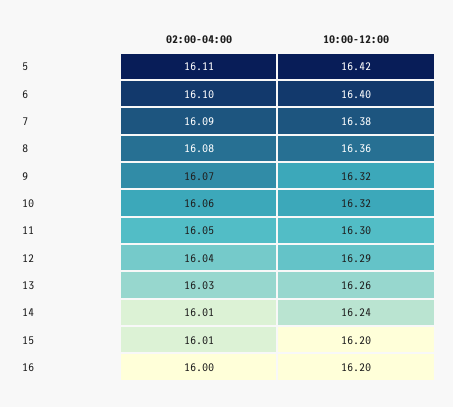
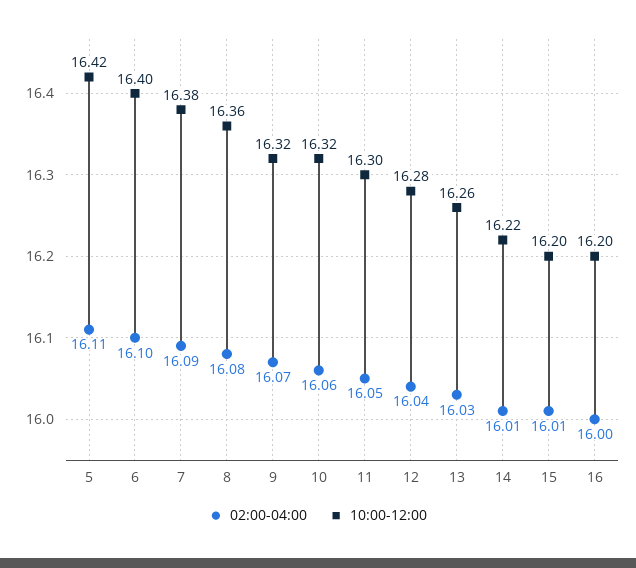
  {
    "02:00-04:00": {
      "5": 16.11,
      "6": 16.1,
      "7": 16.09,
      "8": 16.08,
      "9": 16.07,
      "10": 16.06,
      "11": 16.05,
      "12": 16.04,
      "13": 16.03,
      "14": 16.01,
      "15": 16.01,
      "16": 16
    },
    "10:00-12:00": {
      "5": 16.42,
      "6": 16.4,
      "7": 16.38,
      "8": 16.36,
      "9": 16.32,
      "10": 16.32,
      "11": 16.3,
-     "12": 16.29,
+     "12": 16.28,
      "13": 16.26,
-     "14": 16.24,
+     "14": 16.22,
      "15": 16.2,
      "16": 16.2
    }
  }

